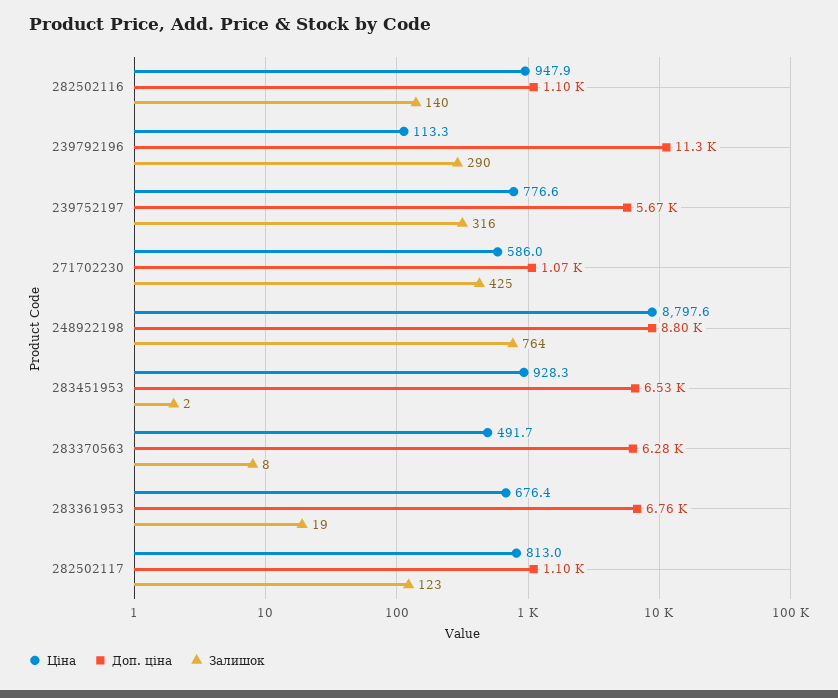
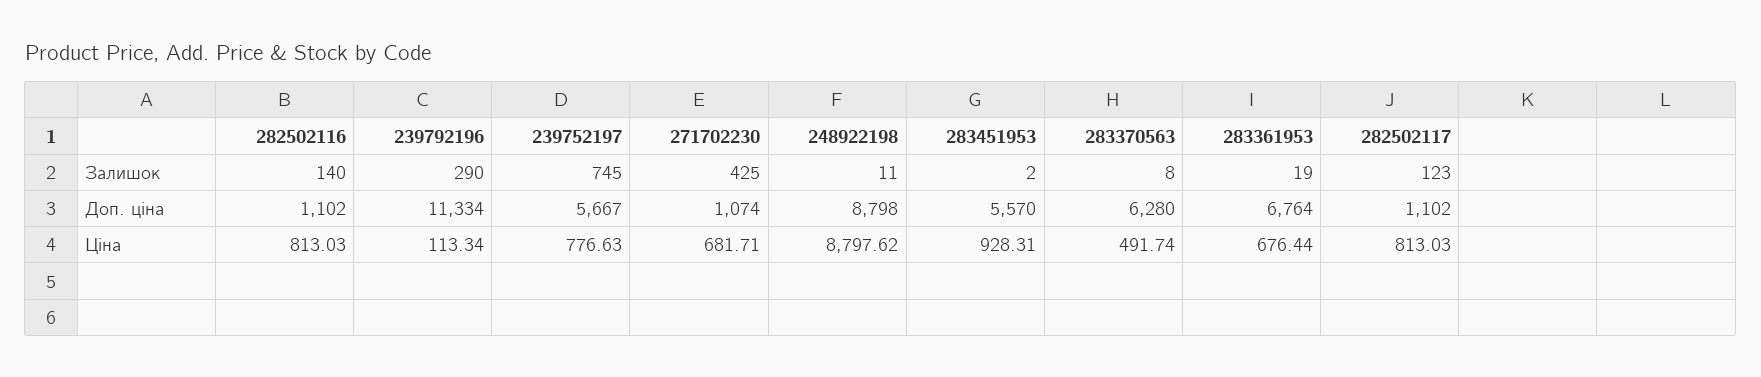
  {
    "Ціна": {
-     "282502116": 947.9,
+     "282502116": 813.03,
      "239792196": 113.34,
      "239752197": 776.63,
-     "271702230": 586,
+     "271702230": 681.71,
      "248922198": 8797.62,
      "283451953": 928.31,
      "283370563": 491.74,
      "283361953": 676.44,
      "282502117": 813.03
    },
    "Доп. ціна": {
      "282502116": 1102,
      "239792196": 11334,
      "239752197": 5667,
      "271702230": 1074,
      "248922198": 8798,
-     "283451953": 6530,
+     "283451953": 5570,
      "283370563": 6280,
      "283361953": 6764,
      "282502117": 1102
    },
    "Залишок": {
      "282502116": 140,
      "239792196": 290,
-     "239752197": 316,
+     "239752197": 745,
      "271702230": 425,
-     "248922198": 764,
+     "248922198": 11,
      "283451953": 2,
      "283370563": 8,
      "283361953": 19,
      "282502117": 123
    }
  }

